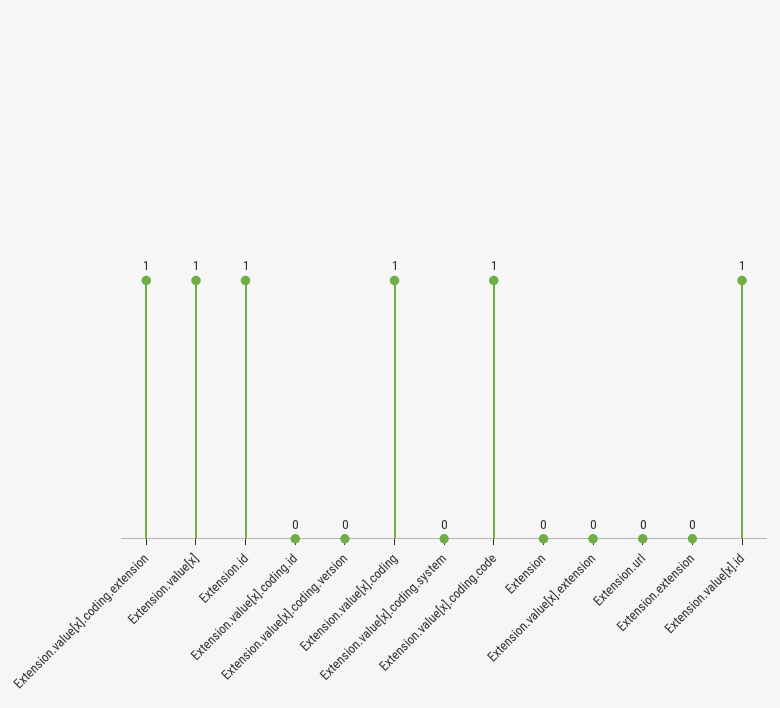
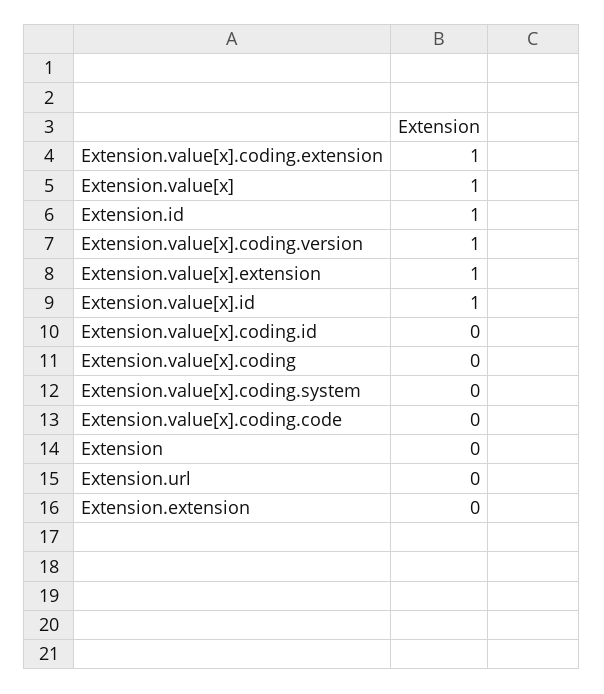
  {
    "Extension.value[x].coding.extension": 1,
    "Extension.value[x]": 1,
    "Extension.id": 1,
    "Extension.value[x].coding.id": 0,
-   "Extension.value[x].coding.version": 0,
+   "Extension.value[x].coding.version": 1,
-   "Extension.value[x].coding": 1,
+   "Extension.value[x].coding": 0,
    "Extension.value[x].coding.system": 0,
-   "Extension.value[x].coding.code": 1,
+   "Extension.value[x].coding.code": 0,
    "Extension": 0,
-   "Extension.value[x].extension": 0,
+   "Extension.value[x].extension": 1,
    "Extension.url": 0,
    "Extension.extension": 0,
    "Extension.value[x].id": 1
  }

